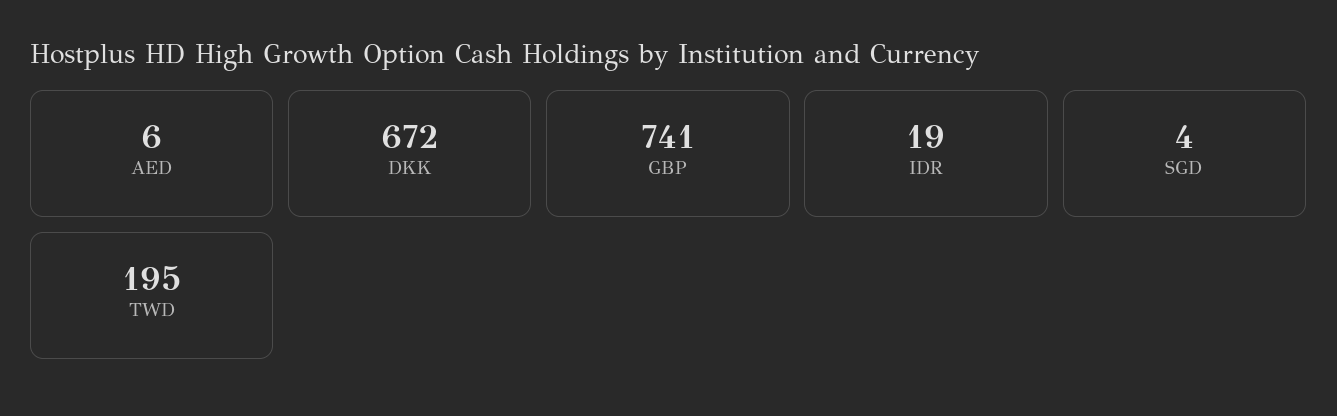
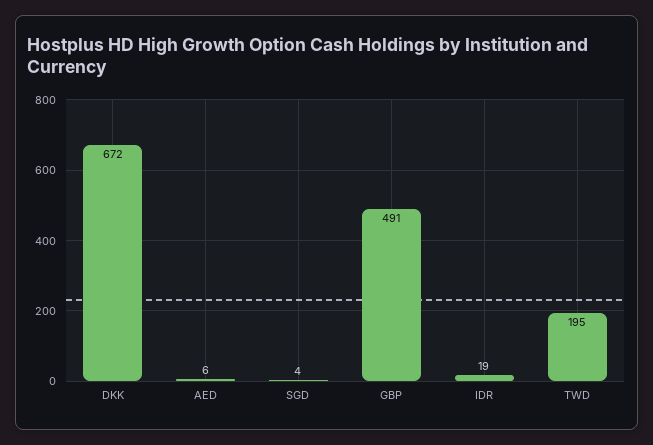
  {
    "AED": 6,
    "DKK": 672,
-   "GBP": 741,
+   "GBP": 491,
    "IDR": 19,
    "SGD": 4,
    "TWD": 195
  }

